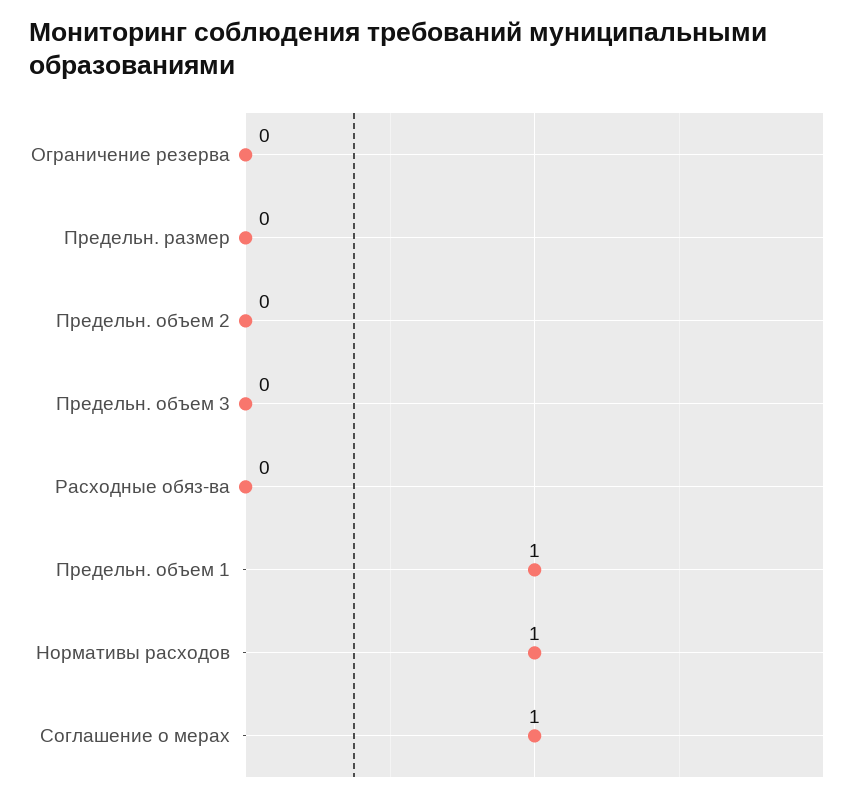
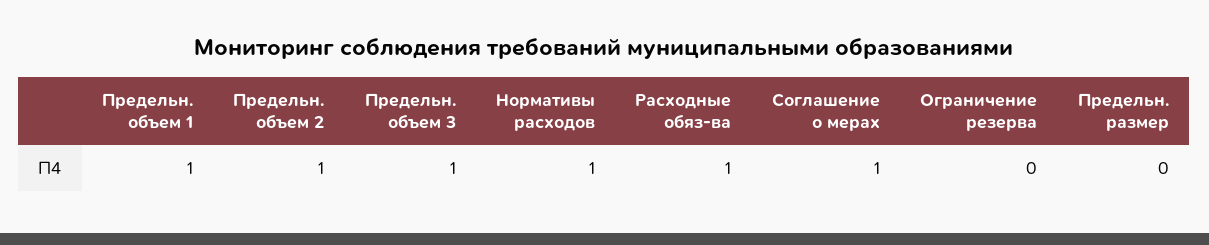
  {
    "Ограничение резерва": 0,
    "Предельн. размер": 0,
-   "Предельн. объем 2": 0,
+   "Предельн. объем 2": 1,
-   "Предельн. объем 3": 0,
+   "Предельн. объем 3": 1,
-   "Расходные обяз-ва": 0,
+   "Расходные обяз-ва": 1,
    "Предельн. объем 1": 1,
    "Нормативы расходов": 1,
    "Соглашение о мерах": 1
  }

